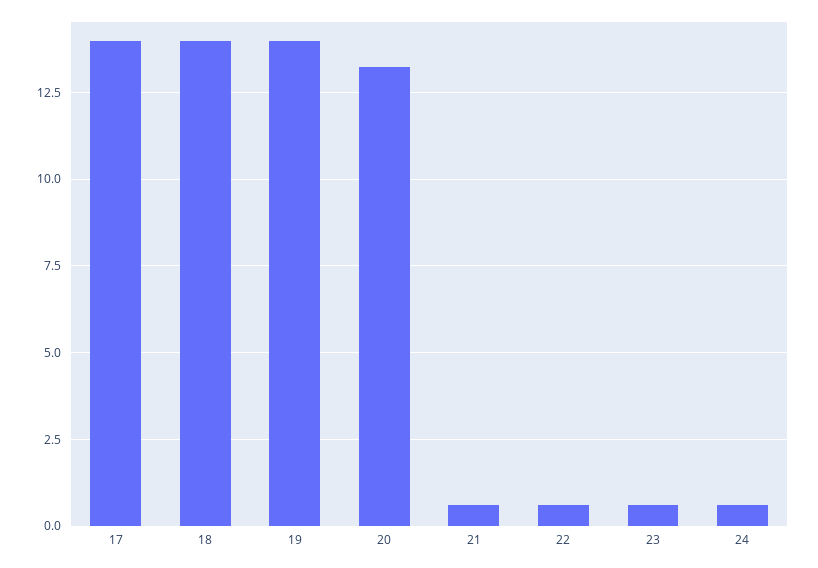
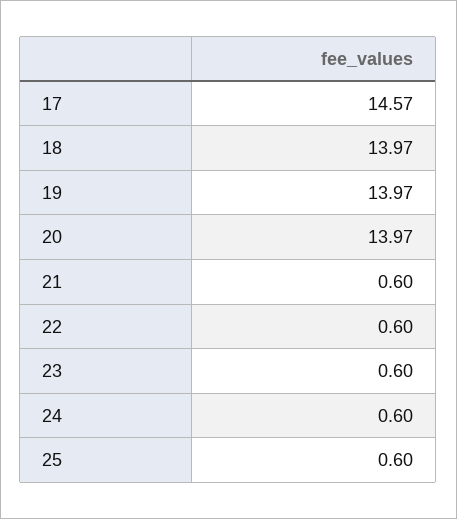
  {
-   "17": 14,
+   "17": 14.57,
    "18": 13.97,
    "19": 13.97,
-   "20": 13.25,
+   "20": 13.97,
    "21": 0.6,
    "22": 0.6,
    "23": 0.6,
-   "24": 0.6
+   "24": 0.6,
+   "25": 0.6
  }

